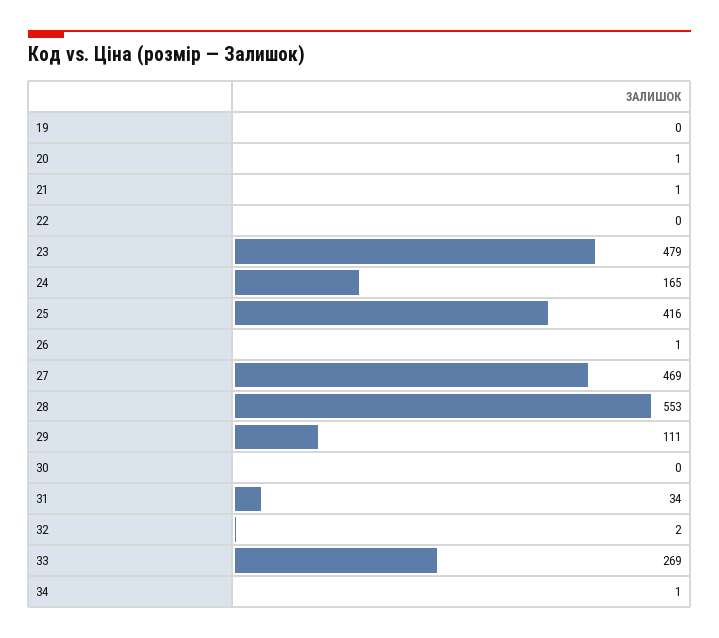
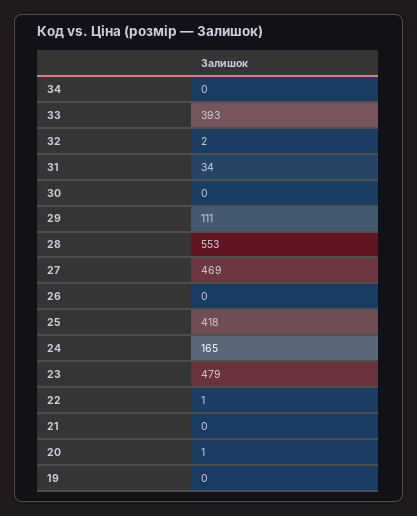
  {
    "19": 0,
    "20": 1,
-   "21": 1,
+   "21": 0,
-   "22": 0,
+   "22": 1,
    "23": 479,
    "24": 165,
-   "25": 416,
+   "25": 418,
-   "26": 1,
+   "26": 0,
    "27": 469,
    "28": 553,
    "29": 111,
    "30": 0,
    "31": 34,
    "32": 2,
-   "33": 269,
+   "33": 393,
-   "34": 1
+   "34": 0
  }

